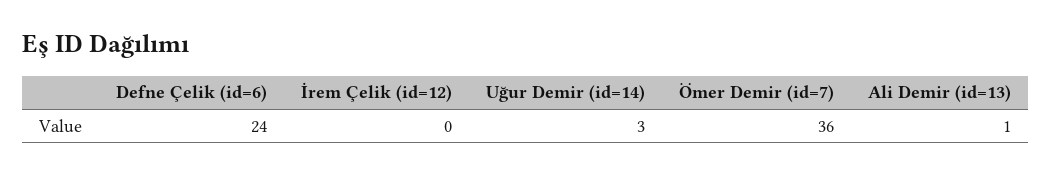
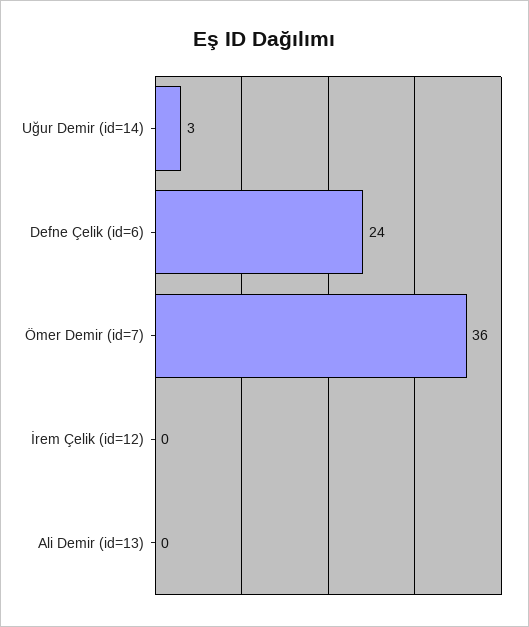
  {
    "Defne Çelik (id=6)": 24,
    "İrem Çelik (id=12)": 0,
    "Uğur Demir (id=14)": 3,
    "Ömer Demir (id=7)": 36,
-   "Ali Demir (id=13)": 1
+   "Ali Demir (id=13)": 0
  }

